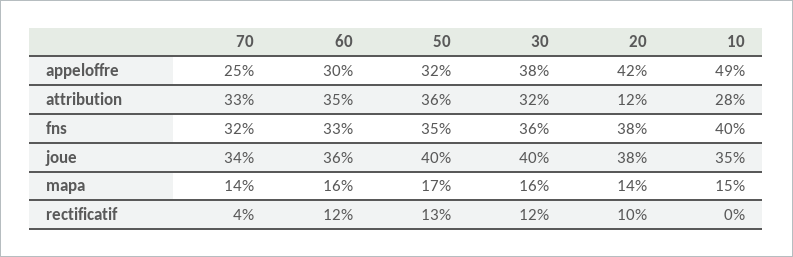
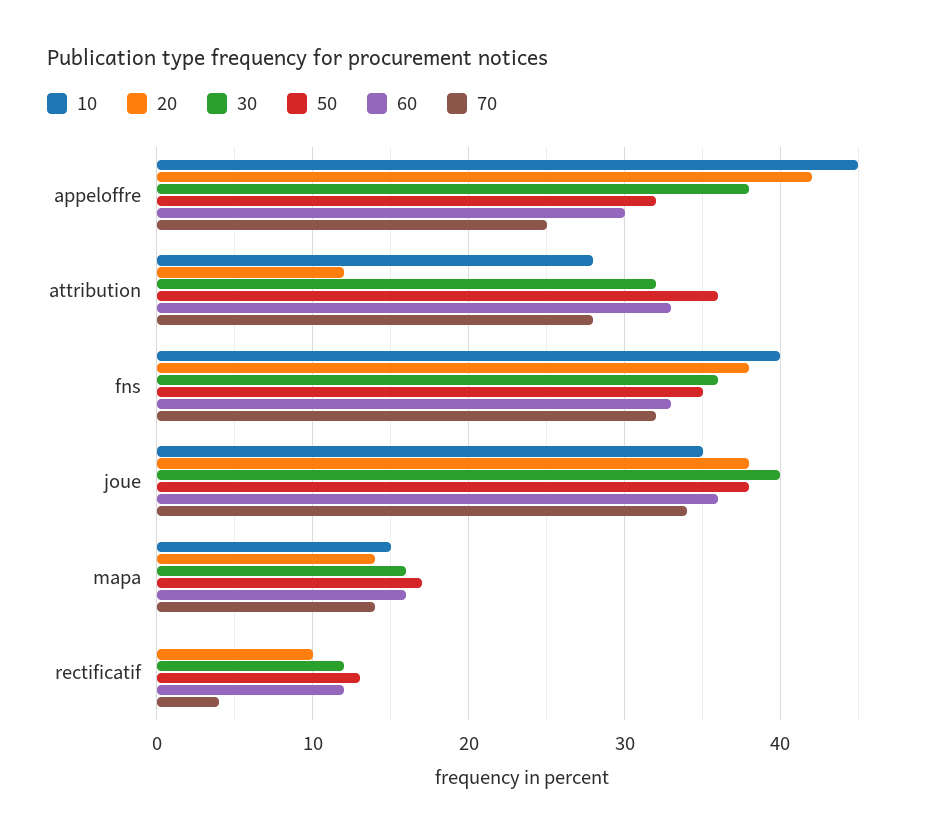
  {
    "70": {
      "appeloffre": 25,
-     "attribution": 33,
+     "attribution": 28,
      "fns": 32,
      "joue": 34,
      "mapa": 14,
      "rectificatif": 4
    },
    "60": {
      "appeloffre": 30,
-     "attribution": 35,
+     "attribution": 33,
      "fns": 33,
      "joue": 36,
      "mapa": 16,
      "rectificatif": 12
    },
    "50": {
      "appeloffre": 32,
      "attribution": 36,
      "fns": 35,
-     "joue": 40,
+     "joue": 38,
      "mapa": 17,
      "rectificatif": 13
    },
    "30": {
      "appeloffre": 38,
      "attribution": 32,
      "fns": 36,
      "joue": 40,
      "mapa": 16,
      "rectificatif": 12
    },
    "20": {
      "appeloffre": 42,
      "attribution": 12,
      "fns": 38,
      "joue": 38,
      "mapa": 14,
      "rectificatif": 10
    },
    "10": {
-     "appeloffre": 49,
+     "appeloffre": 45,
      "attribution": 28,
      "fns": 40,
      "joue": 35,
      "mapa": 15,
      "rectificatif": 0
    }
  }

